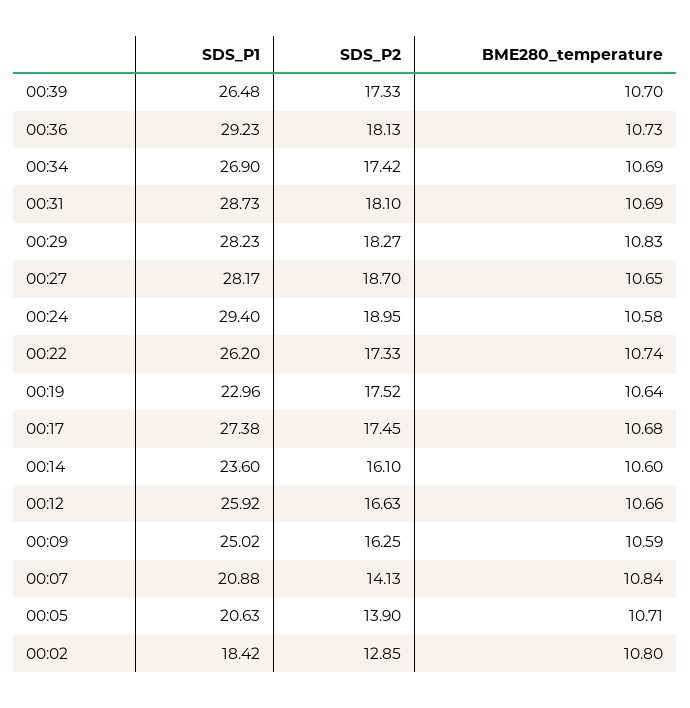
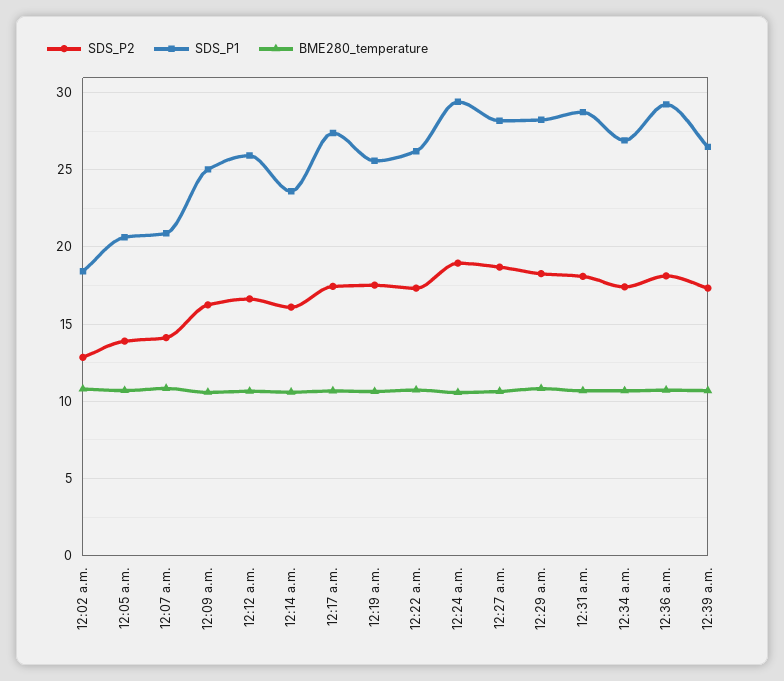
  {
    "SDS_P1": {
      "00:39": 26.48,
      "00:36": 29.23,
      "00:34": 26.9,
      "00:31": 28.73,
      "00:29": 28.23,
      "00:27": 28.17,
      "00:24": 29.4,
      "00:22": 26.2,
-     "00:19": 22.96,
+     "00:19": 25.5,
      "00:17": 27.38,
      "00:14": 23.6,
      "00:12": 25.92,
      "00:09": 25.02,
      "00:07": 20.88,
      "00:05": 20.63,
      "00:02": 18.42
    },
    "SDS_P2": {
      "00:39": 17.33,
      "00:36": 18.13,
      "00:34": 17.42,
      "00:31": 18.1,
      "00:29": 18.27,
      "00:27": 18.7,
      "00:24": 18.95,
      "00:22": 17.33,
      "00:19": 17.52,
      "00:17": 17.45,
      "00:14": 16.1,
      "00:12": 16.63,
      "00:09": 16.25,
      "00:07": 14.13,
      "00:05": 13.9,
      "00:02": 12.85
    },
    "BME280_temperature": {
      "00:39": 10.7,
      "00:36": 10.73,
      "00:34": 10.69,
      "00:31": 10.69,
      "00:29": 10.83,
      "00:27": 10.65,
      "00:24": 10.58,
      "00:22": 10.74,
      "00:19": 10.64,
      "00:17": 10.68,
      "00:14": 10.6,
      "00:12": 10.66,
      "00:09": 10.59,
      "00:07": 10.84,
      "00:05": 10.71,
      "00:02": 10.8
    }
  }

